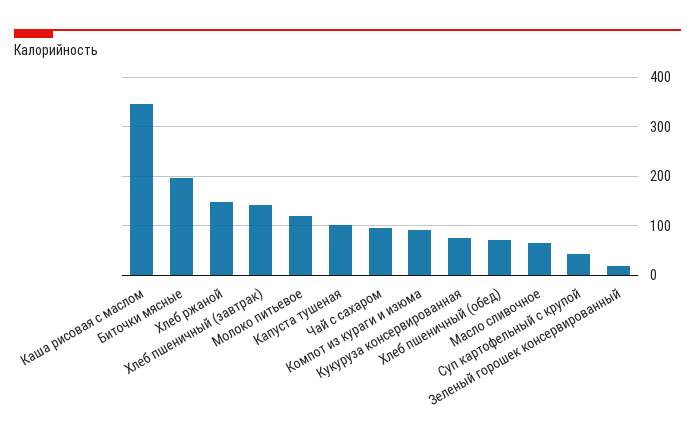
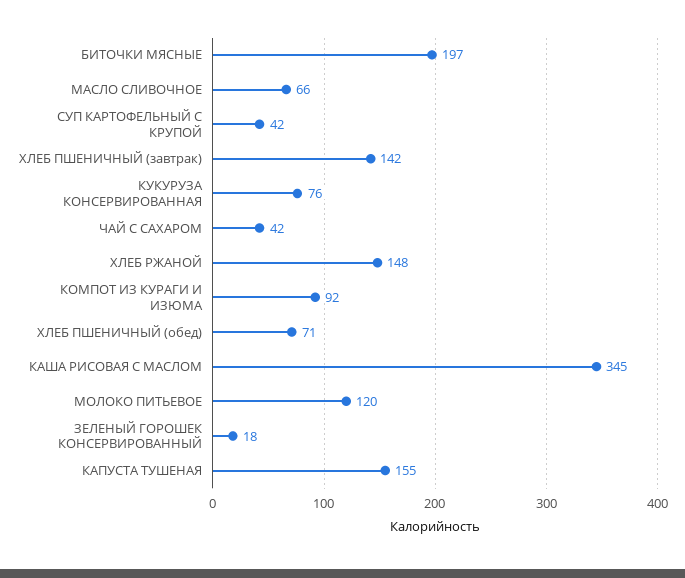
  {
    "Каша рисовая с маслом": 345,
    "Биточки мясные": 197,
    "Хлеб ржаной": 148,
    "Хлеб пшеничный (завтрак)": 142,
    "Молоко питьевое": 120,
-   "Капуста тушеная": 100,
+   "Капуста тушеная": 155,
-   "Чай с сахаром": 100,
+   "Чай с сахаром": 42,
    "Компот из кураги и изюма": 92,
    "Кукуруза консервированная": 76,
    "Хлеб пшеничный (обед)": 71,
    "Масло сливочное": 66,
    "Суп картофельный с крупой": 42,
    "Зеленый горошек консервированный": 18
  }

